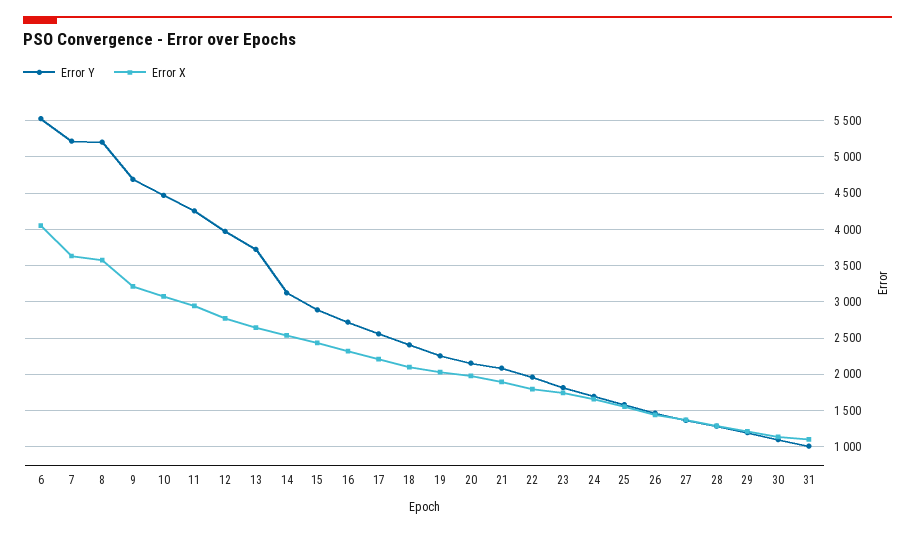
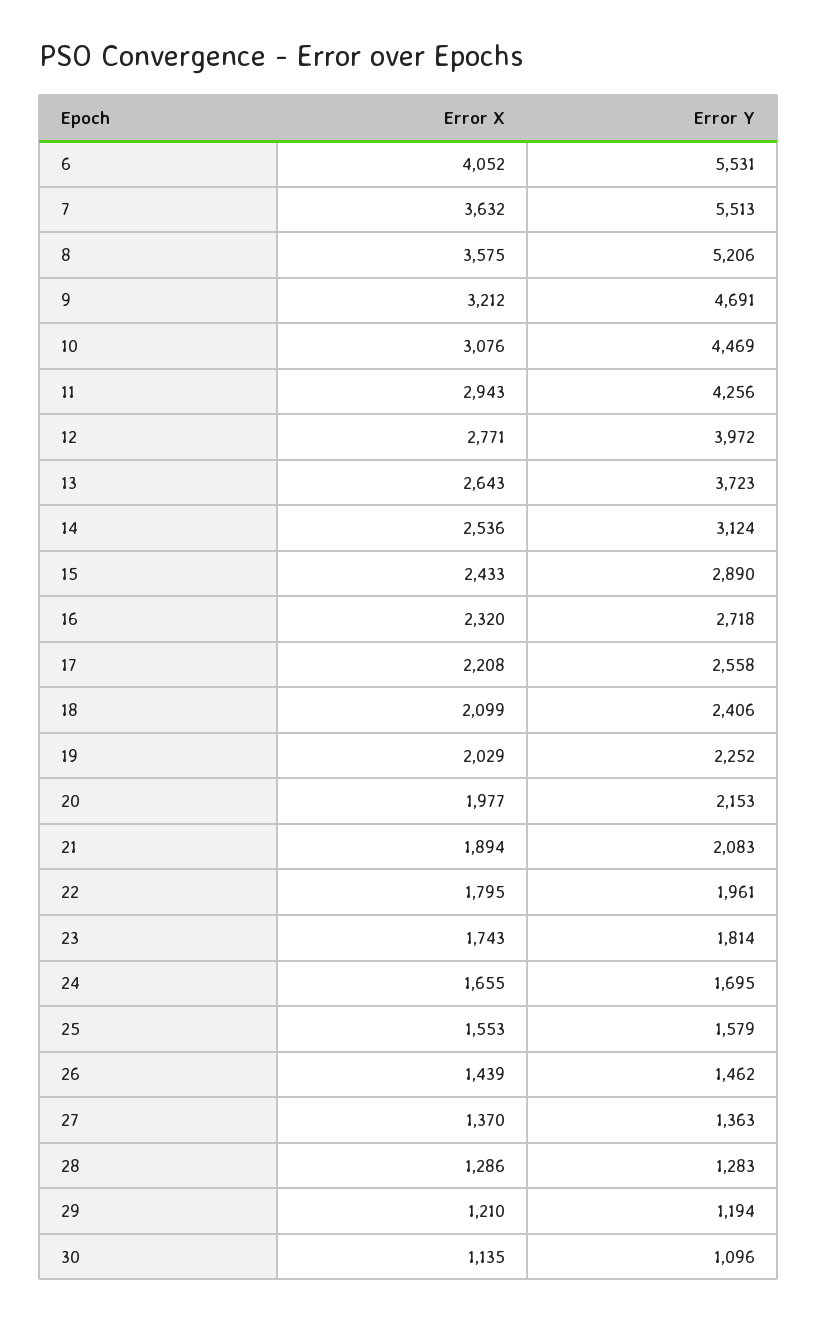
  {
    "Error Y": {
      "6": 5531,
-     "7": 5200,
+     "7": 5513,
      "8": 5206,
      "9": 4691,
      "10": 4469,
      "11": 4256,
      "12": 3972,
      "13": 3723,
      "14": 3124,
      "15": 2890,
      "16": 2718,
      "17": 2558,
      "18": 2406,
      "19": 2252,
      "20": 2153,
      "21": 2083,
      "22": 1961,
      "23": 1814,
      "24": 1695,
      "25": 1579,
      "26": 1462,
      "27": 1363,
      "28": 1283,
      "29": 1194,
-     "30": 1096,
+     "30": 1096
-     "31": 1000
    },
    "Error X": {
      "6": 4052,
      "7": 3632,
      "8": 3575,
      "9": 3212,
      "10": 3076,
      "11": 2943,
      "12": 2771,
      "13": 2643,
      "14": 2536,
      "15": 2433,
      "16": 2320,
      "17": 2208,
      "18": 2099,
      "19": 2029,
      "20": 1977,
      "21": 1894,
      "22": 1795,
      "23": 1743,
      "24": 1655,
      "25": 1553,
      "26": 1439,
      "27": 1370,
      "28": 1286,
      "29": 1210,
-     "30": 1135,
+     "30": 1135
-     "31": 1100
    }
  }

